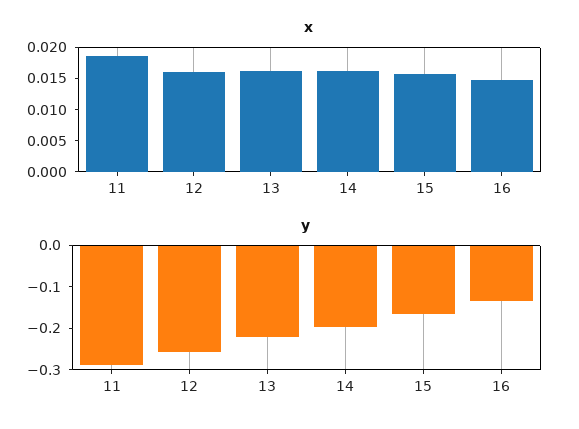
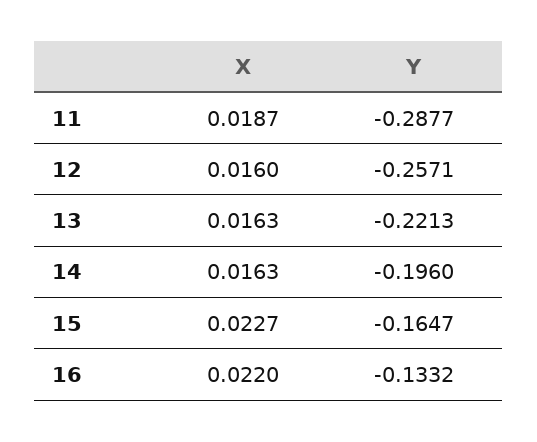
  {
    "x": {
      "11": 0.0187,
      "12": 0.016,
      "13": 0.0163,
      "14": 0.0163,
-     "15": 0.015,
+     "15": 0.0227,
-     "16": 0.015
+     "16": 0.022
    },
    "y": {
      "11": -0.2877,
      "12": -0.2571,
      "13": -0.2213,
      "14": -0.196,
      "15": -0.1647,
      "16": -0.1332
    }
  }

